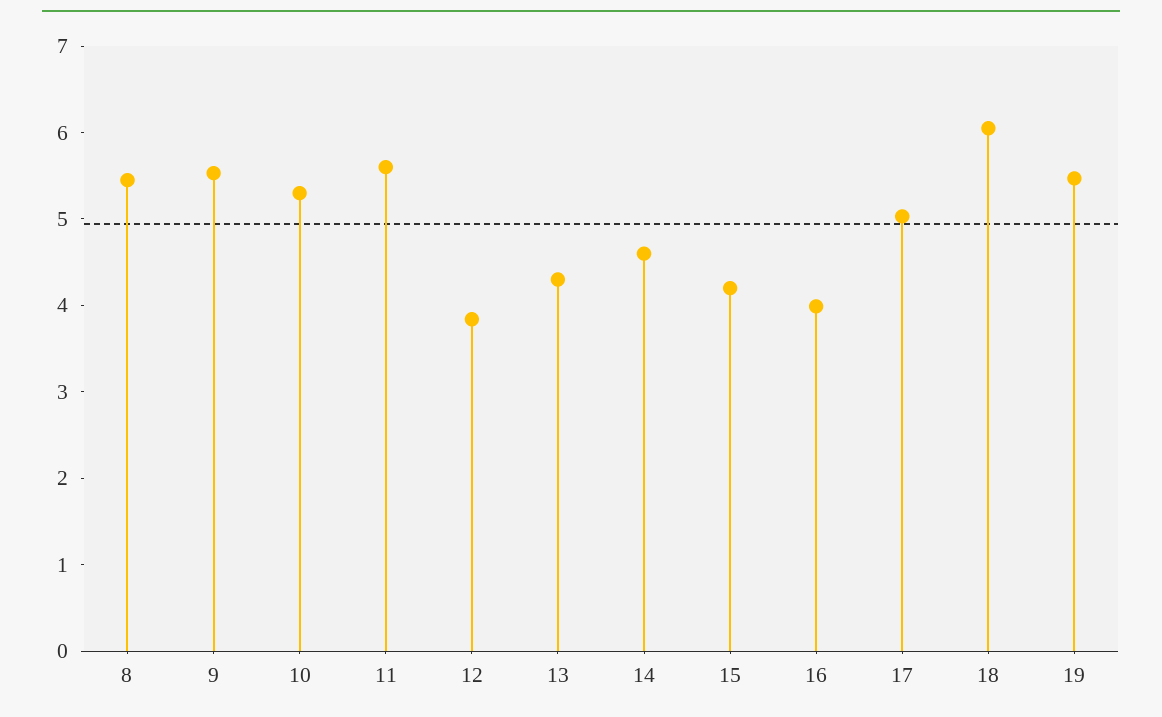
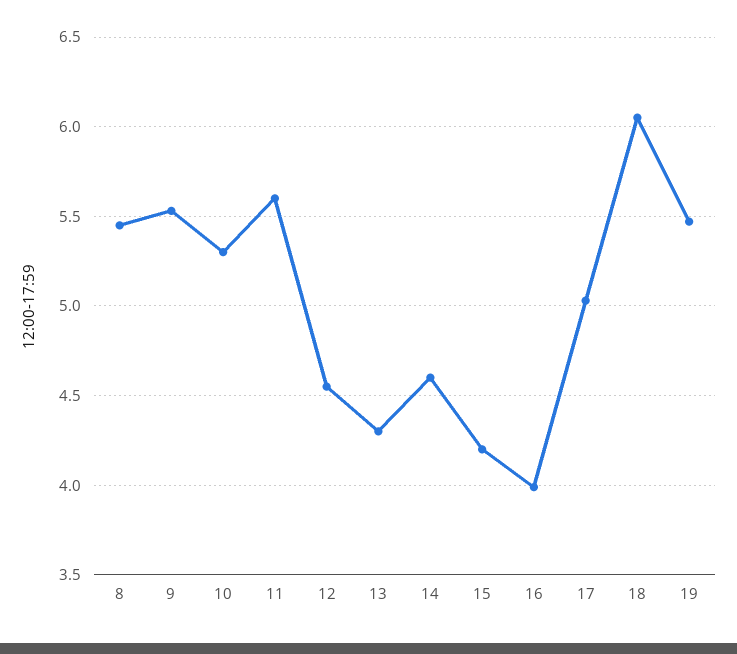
  {
    "8": 5.45,
    "9": 5.55,
    "10": 5.3,
    "11": 5.6,
-   "12": 3.8,
+   "12": 4.55,
    "13": 4.3,
    "14": 4.6,
    "15": 4.2,
    "16": 4,
    "17": 5.05,
    "18": 6.05,
    "19": 5.45
  }

